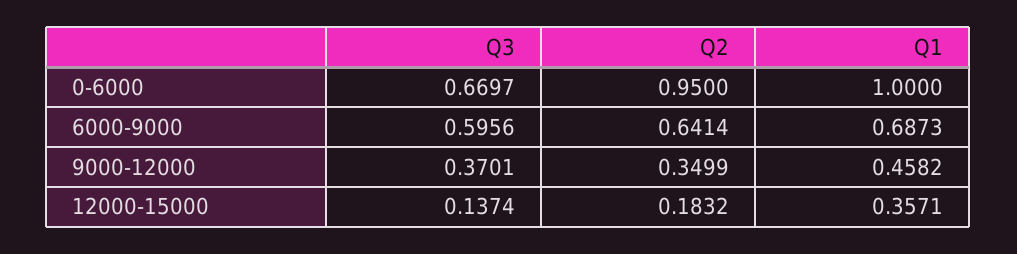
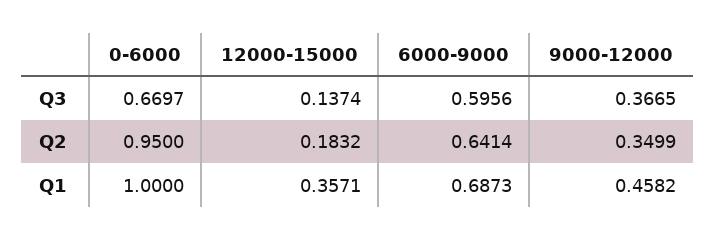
  {
    "Q3": {
      "0-6000": 0.6697,
      "6000-9000": 0.5956,
-     "9000-12000": 0.3701,
+     "9000-12000": 0.3665,
      "12000-15000": 0.1374
    },
    "Q2": {
      "0-6000": 0.95,
      "6000-9000": 0.6414,
      "9000-12000": 0.3499,
      "12000-15000": 0.1832
    },
    "Q1": {
      "0-6000": 1,
      "6000-9000": 0.6873,
      "9000-12000": 0.4582,
      "12000-15000": 0.3571
    }
  }

